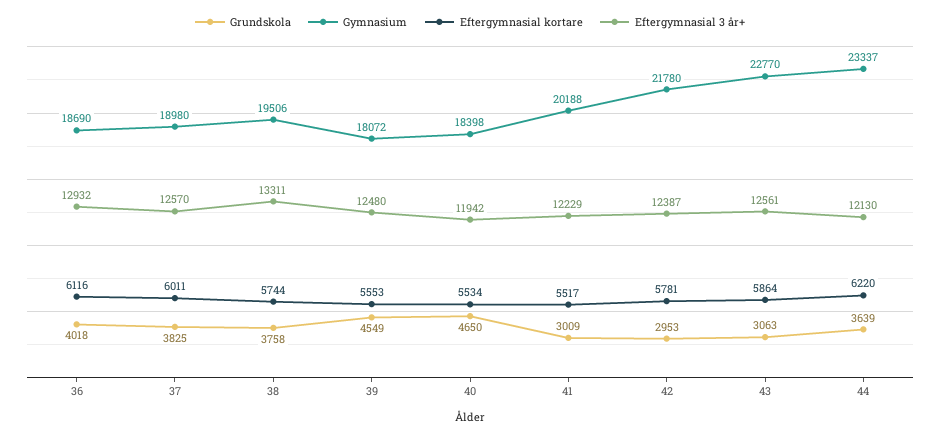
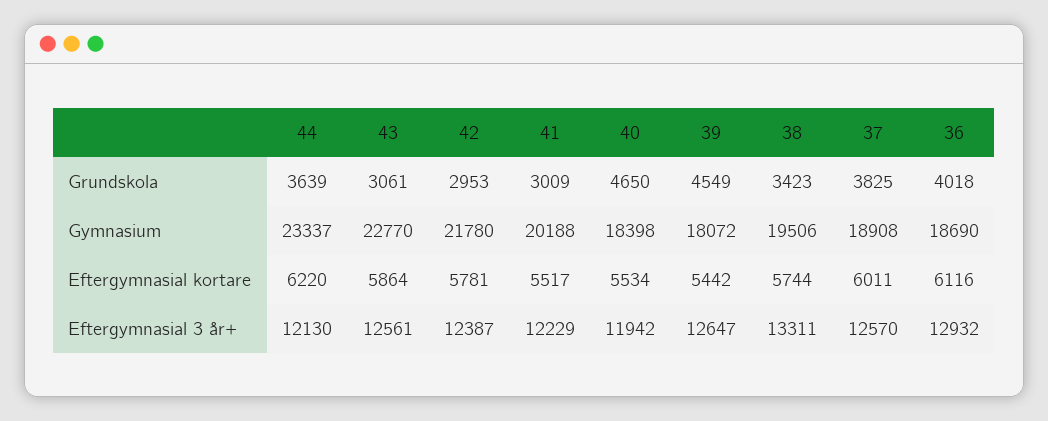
  {
    "Grundskola": {
      "36": 4018,
      "37": 3825,
-     "38": 3758,
+     "38": 3423,
      "39": 4549,
      "40": 4650,
      "41": 3009,
      "42": 2953,
-     "43": 3063,
+     "43": 3061,
      "44": 3639
    },
    "Gymnasium": {
      "36": 18690,
-     "37": 18980,
+     "37": 18908,
      "38": 19506,
      "39": 18072,
      "40": 18398,
      "41": 20188,
      "42": 21780,
      "43": 22770,
      "44": 23337
    },
    "Eftergymnasial kortare": {
      "36": 6116,
      "37": 6011,
      "38": 5744,
-     "39": 5553,
+     "39": 5442,
      "40": 5534,
      "41": 5517,
      "42": 5781,
      "43": 5864,
      "44": 6220
    },
    "Eftergymnasial 3 år+": {
      "36": 12932,
      "37": 12570,
      "38": 13311,
-     "39": 12480,
+     "39": 12647,
      "40": 11942,
      "41": 12229,
      "42": 12387,
      "43": 12561,
      "44": 12130
    }
  }

